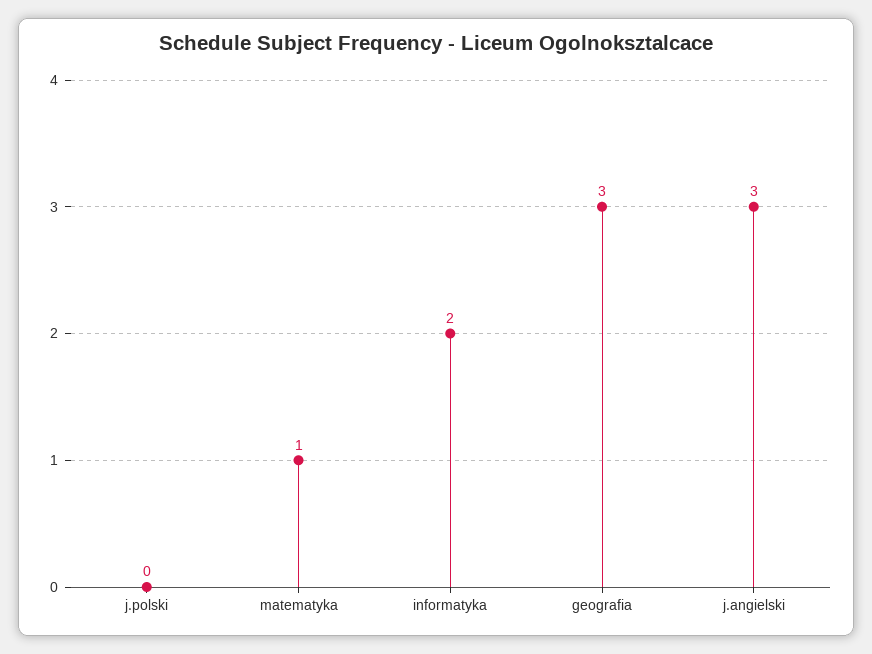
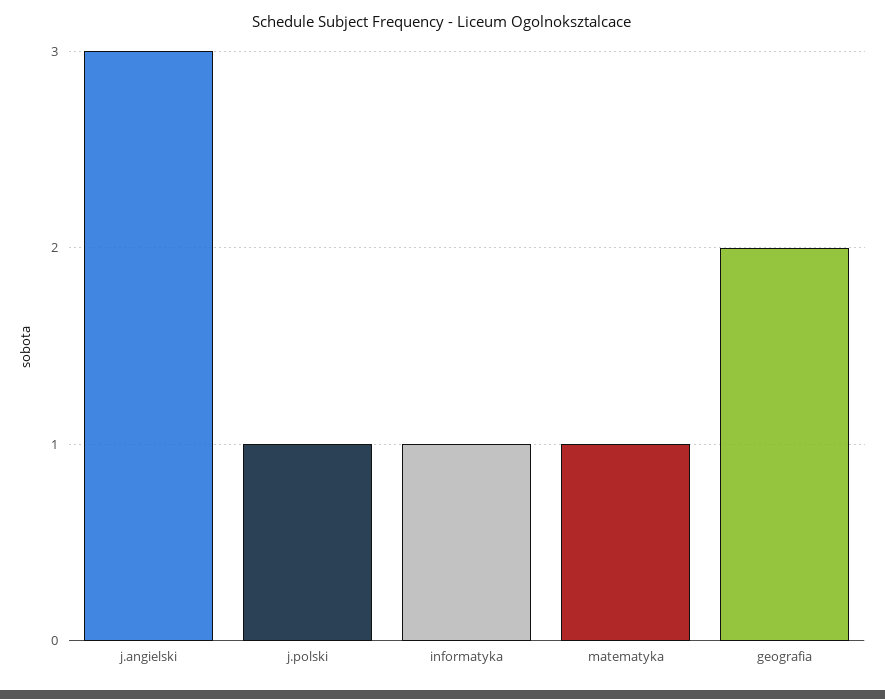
  {
-   "j.polski": 0,
+   "j.polski": 1,
    "matematyka": 1,
-   "informatyka": 2,
+   "informatyka": 1,
-   "geografia": 3,
+   "geografia": 2,
    "j.angielski": 3
  }

